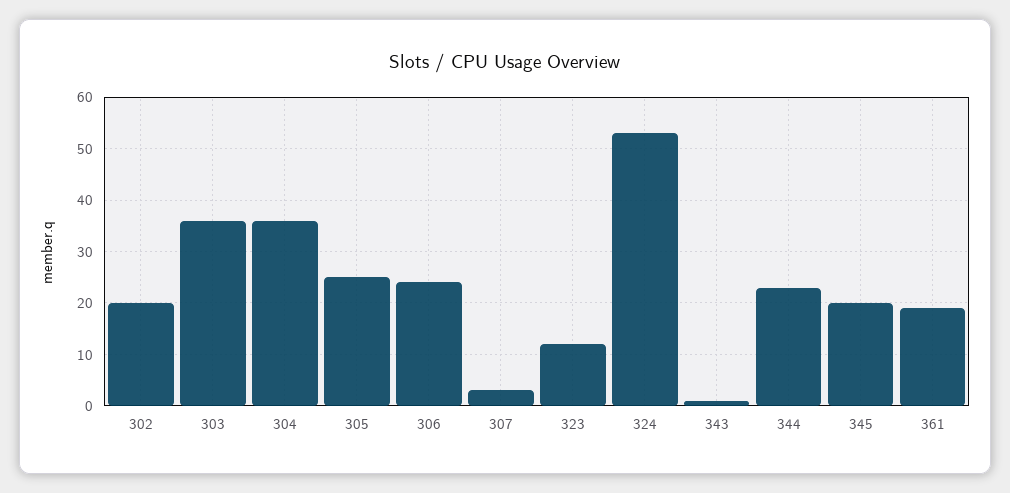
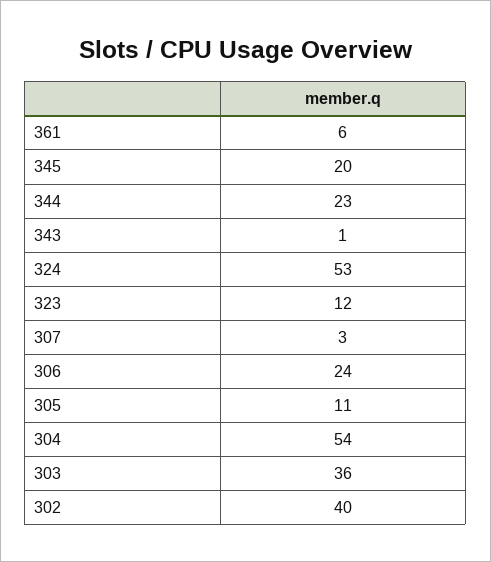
  {
-   "302": 20,
+   "302": 40,
    "303": 36,
-   "304": 35,
+   "304": 54,
-   "305": 25,
+   "305": 11,
    "306": 24,
    "307": 3,
    "323": 12,
    "324": 53,
    "343": 1,
    "344": 23,
    "345": 20,
-   "361": 20
+   "361": 6
  }

